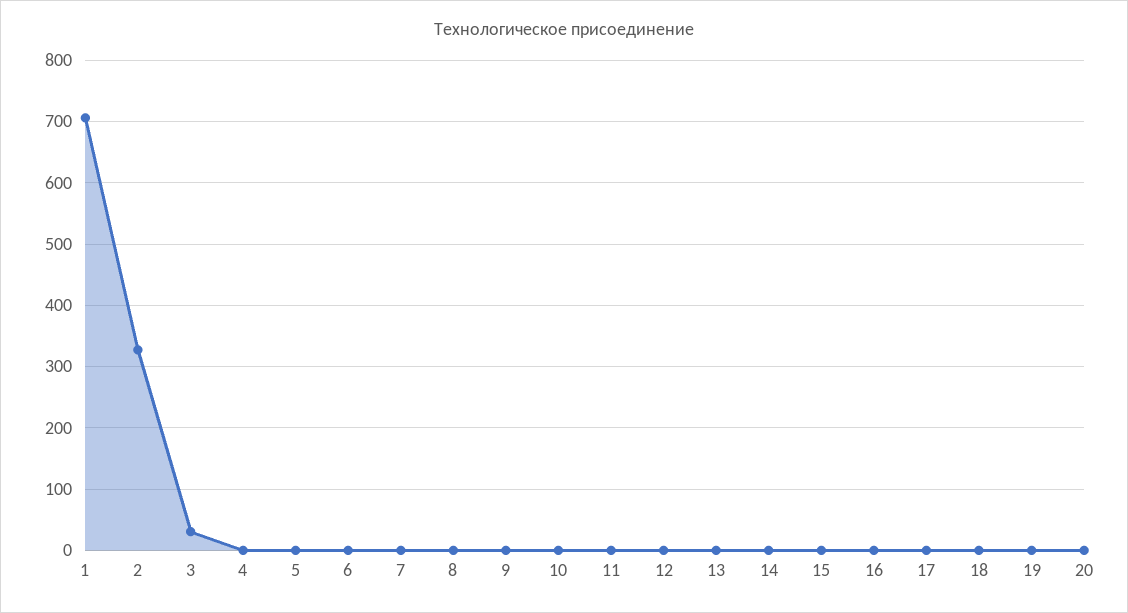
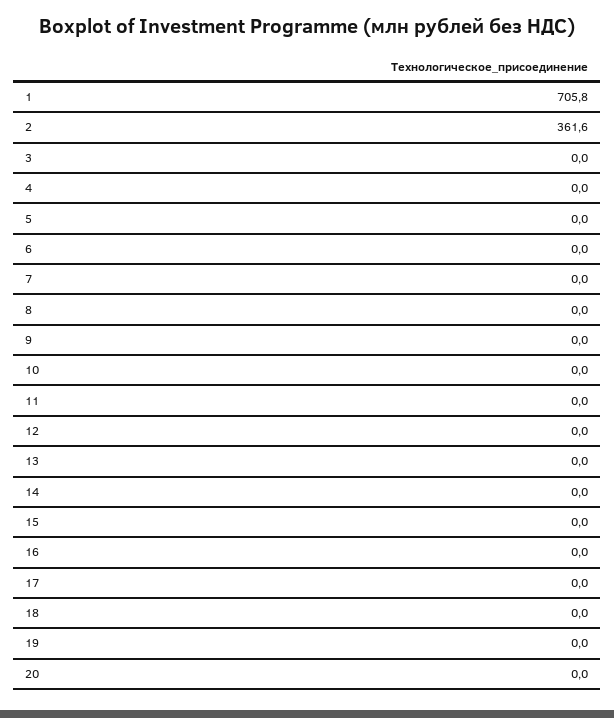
  {
    "1": 705.8,
-   "2": 330,
+   "2": 361.6,
-   "3": 30,
+   "3": 0,
    "4": 0,
    "5": 0,
    "6": 0,
    "7": 0,
    "8": 0,
    "9": 0,
    "10": 0,
    "11": 0,
    "12": 0,
    "13": 0,
    "14": 0,
    "15": 0,
    "16": 0,
    "17": 0,
    "18": 0,
    "19": 0,
    "20": 0
  }

